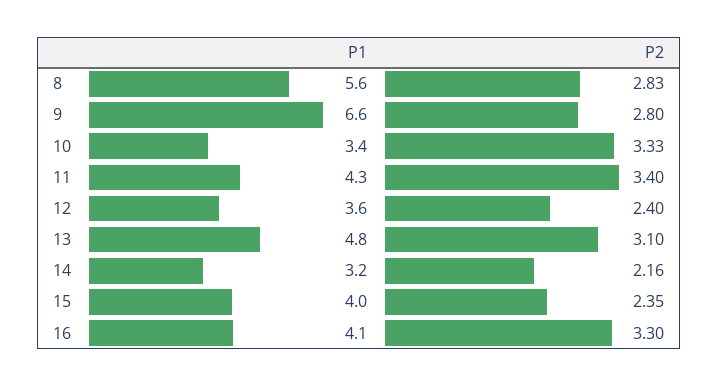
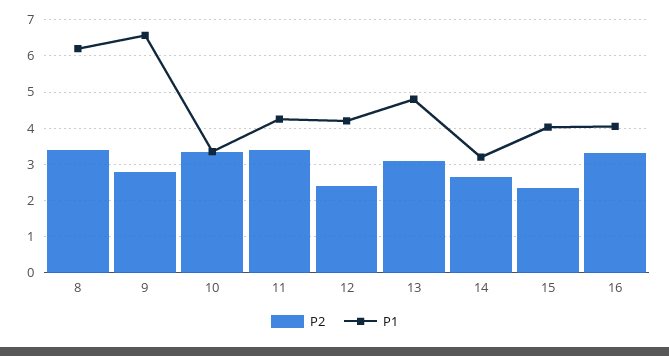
  {
    "P1": {
-     "8": 5.6,
+     "8": 6.2,
      "9": 6.6,
      "10": 3.4,
      "11": 4.3,
-     "12": 3.6,
+     "12": 4.2,
      "13": 4.8,
      "14": 3.2,
      "15": 4,
      "16": 4.1
    },
    "P2": {
-     "8": 2.83,
+     "8": 3.4,
      "9": 2.8,
      "10": 3.33,
      "11": 3.4,
      "12": 2.4,
      "13": 3.1,
-     "14": 2.16,
+     "14": 2.6,
      "15": 2.35,
      "16": 3.3
    }
  }

